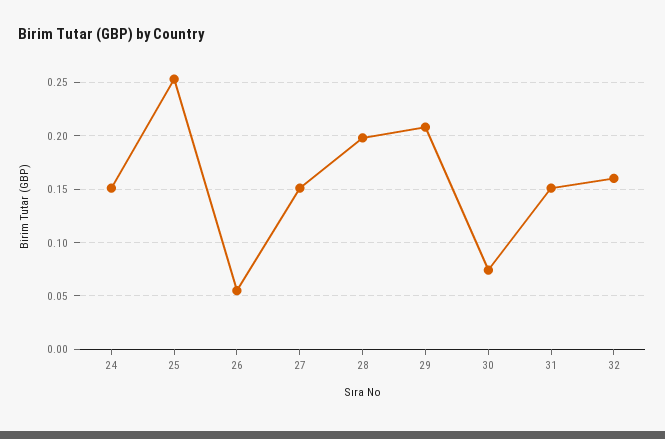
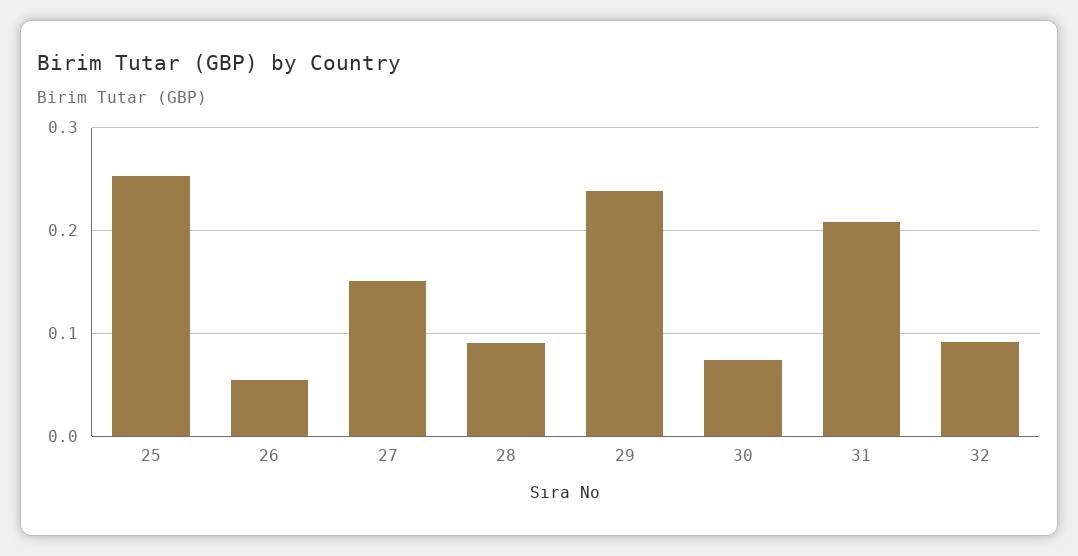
  {
-   "24": 0.15,
    "25": 0.25,
    "26": 0.06,
    "27": 0.15,
-   "28": 0.2,
+   "28": 0.09,
-   "29": 0.21,
+   "29": 0.24,
    "30": 0.07,
-   "31": 0.15,
+   "31": 0.21,
-   "32": 0.16
+   "32": 0.09
  }

